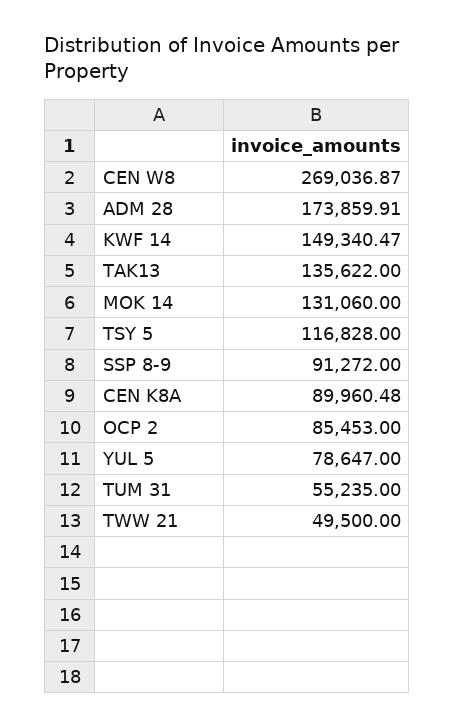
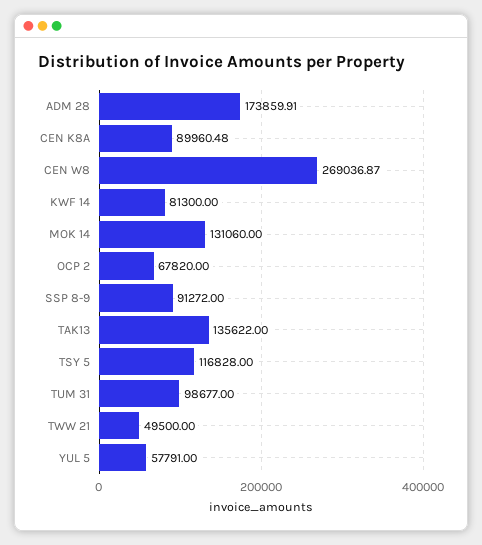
  {
    "CEN W8": 269036.87,
    "ADM 28": 173859.91,
-   "KWF 14": 149340.47,
+   "KWF 14": 81300,
    "TAK13": 135622,
    "MOK 14": 131060,
    "TSY 5": 116828,
    "SSP 8-9": 91272,
    "CEN K8A": 89960.48,
-   "OCP 2": 85453,
+   "OCP 2": 67820,
-   "YUL 5": 78647,
+   "YUL 5": 57791,
-   "TUM 31": 55235,
+   "TUM 31": 98677,
    "TWW 21": 49500
  }

